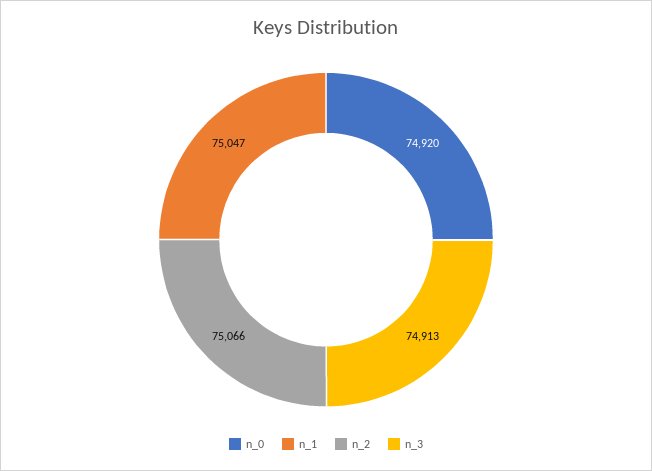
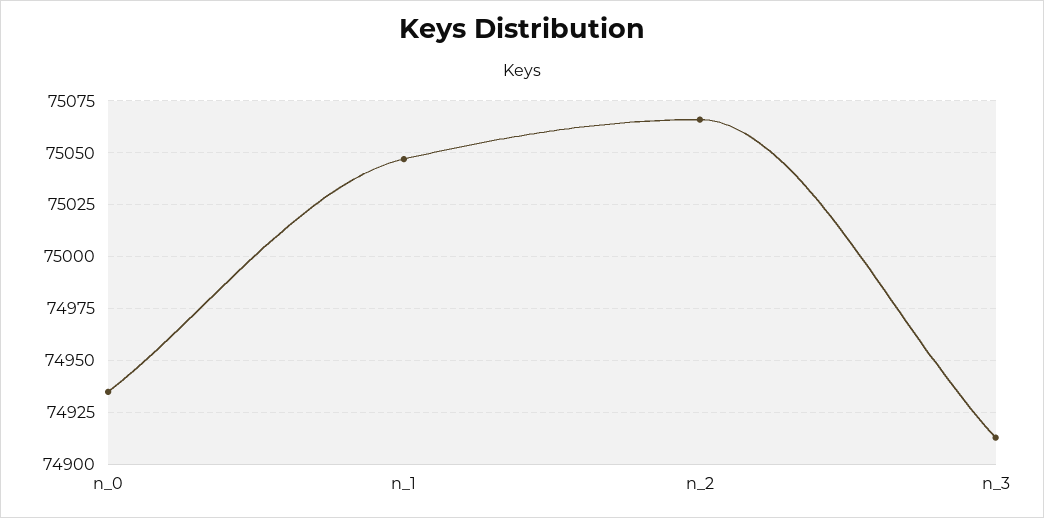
  {
-   "n_0": 74920,
+   "n_0": 74935,
    "n_1": 75047,
    "n_2": 75066,
    "n_3": 74913
  }

